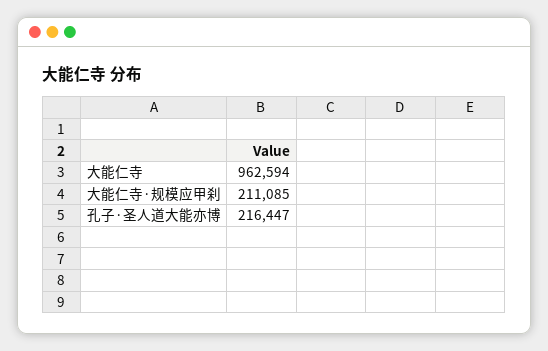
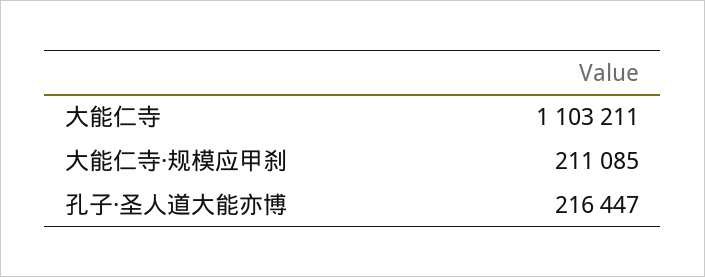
  {
-   "大能仁寺": 962594,
+   "大能仁寺": 1103211,
    "大能仁寺·规模应甲刹": 211085,
    "孔子·圣人道大能亦博": 216447
  }

